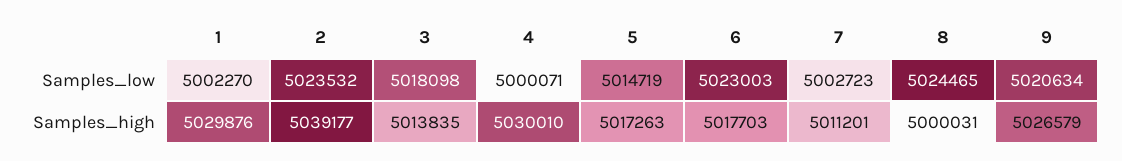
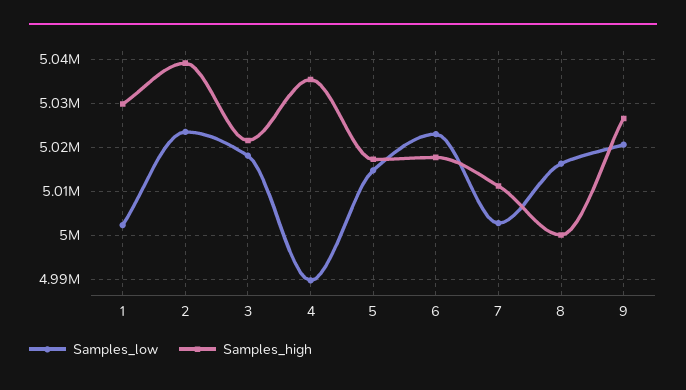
  {
    "Samples_low": {
      "1": 5002270,
      "2": 5023532,
      "3": 5018098,
-     "4": 5000071,
+     "4": 4990000,
      "5": 5014719,
      "6": 5023003,
      "7": 5002723,
-     "8": 5024465,
+     "8": 5016000,
      "9": 5020634
    },
    "Samples_high": {
      "1": 5029876,
      "2": 5039177,
-     "3": 5013835,
+     "3": 5022000,
-     "4": 5030010,
+     "4": 5036000,
      "5": 5017263,
      "6": 5017703,
      "7": 5011201,
      "8": 5000031,
      "9": 5026579
    }
  }

